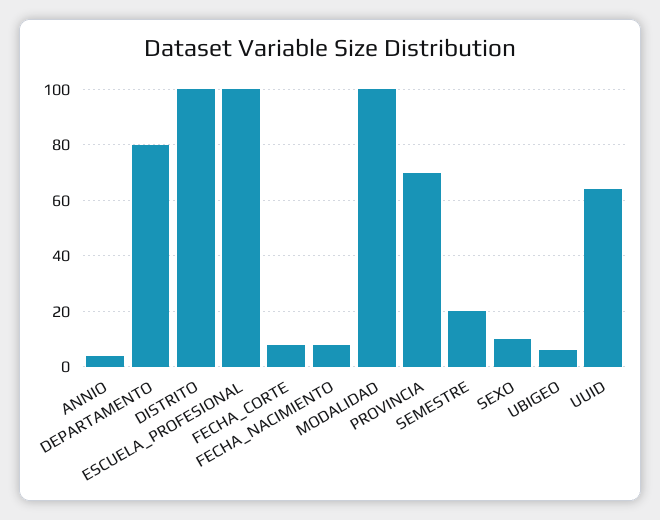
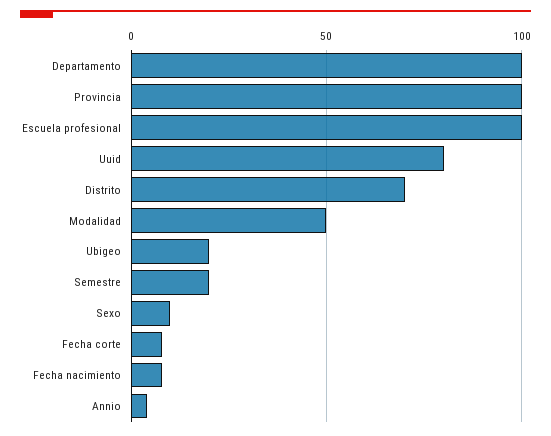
  {
    "ANNIO": 5,
-   "DEPARTAMENTO": 80,
+   "DEPARTAMENTO": 100,
-   "DISTRITO": 100,
+   "DISTRITO": 70,
    "ESCUELA_PROFESIONAL": 100,
    "FECHA_CORTE": 10,
    "FECHA_NACIMIENTO": 10,
-   "MODALIDAD": 100,
+   "MODALIDAD": 50,
-   "PROVINCIA": 70,
+   "PROVINCIA": 100,
    "SEMESTRE": 20,
    "SEXO": 10,
-   "UBIGEO": 5,
+   "UBIGEO": 20,
-   "UUID": 65
+   "UUID": 80
  }

